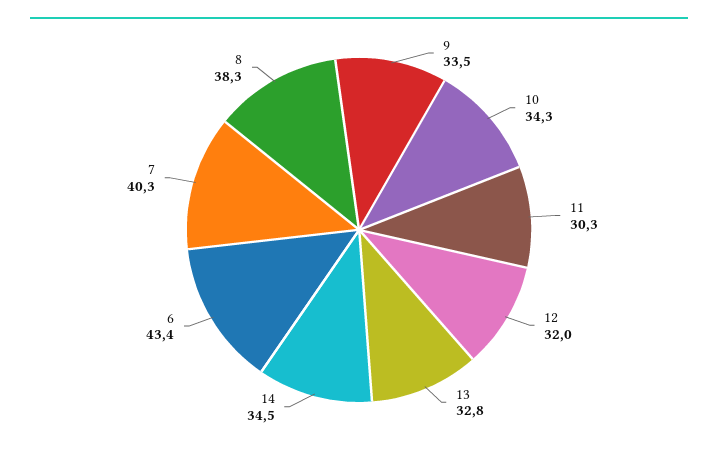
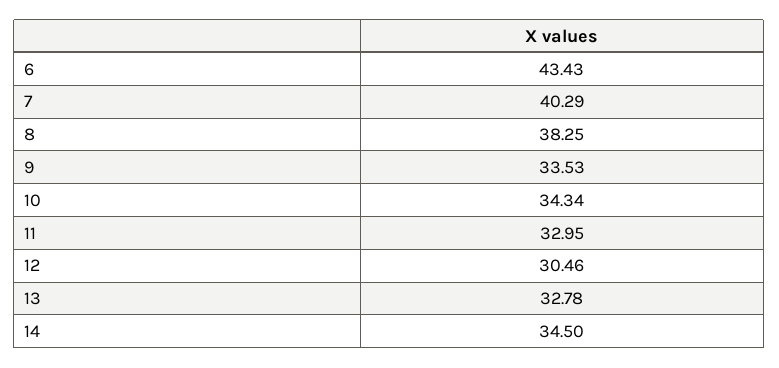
  {
    "9": 33.53,
    "10": 34.34,
-   "11": 30.3,
+   "11": 32.95,
-   "12": 32,
+   "12": 30.46,
    "13": 32.78,
    "14": 34.5,
    "6": 43.43,
    "7": 40.29,
    "8": 38.25
  }

